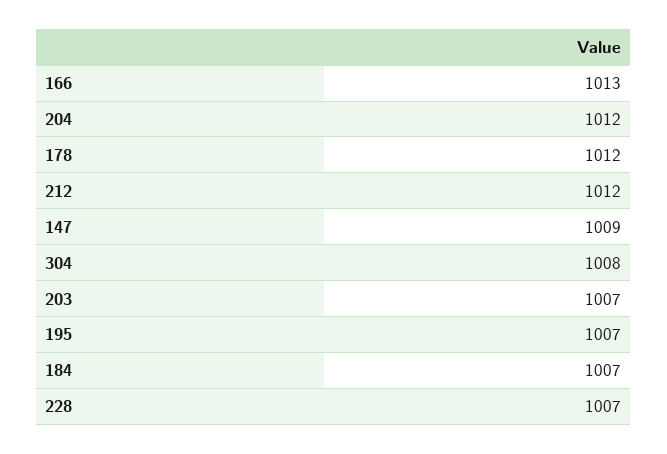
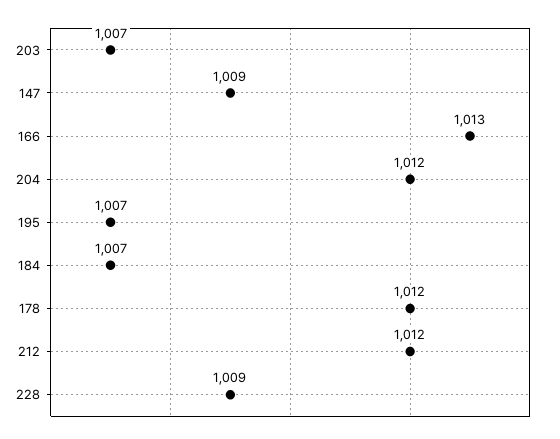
  {
    "166": 1013,
    "204": 1012,
    "178": 1012,
    "212": 1012,
    "147": 1009,
-   "304": 1008,
    "203": 1007,
    "195": 1007,
    "184": 1007,
-   "228": 1007
+   "228": 1009
  }

